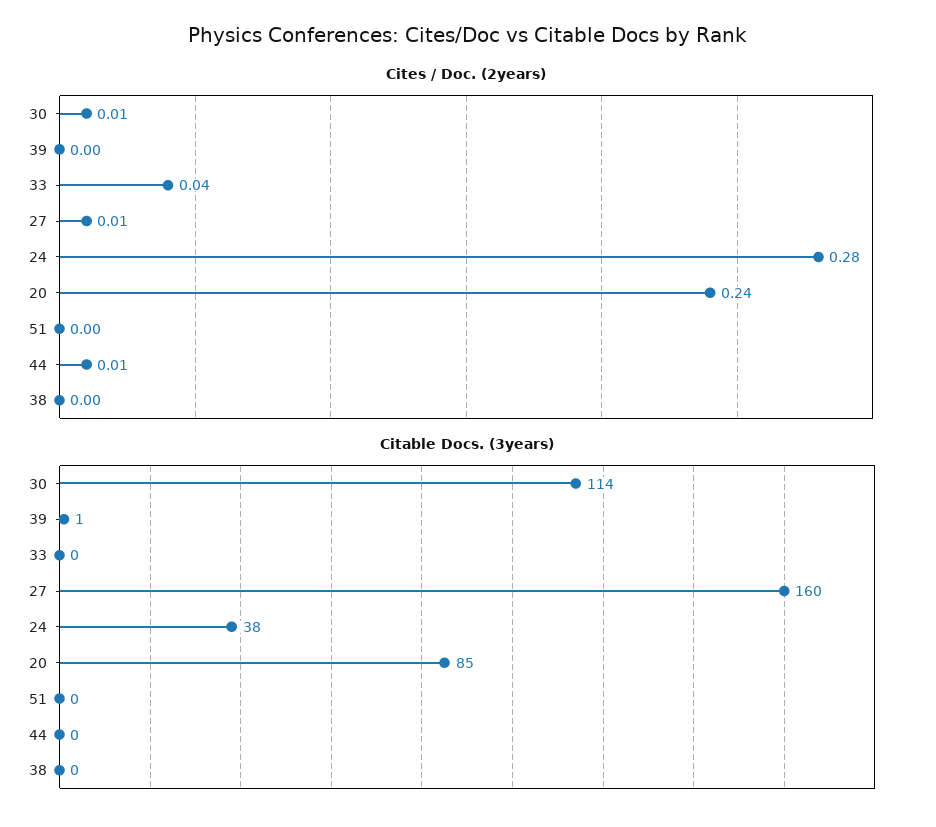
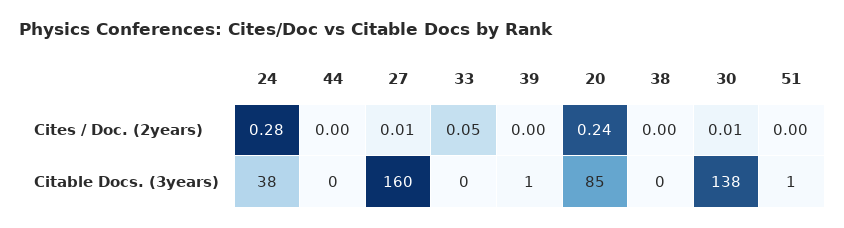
  {
    "Cites / Doc. (2years)": {
      "30": 0.01,
      "39": 0,
-     "33": 0.04,
+     "33": 0.05,
      "27": 0.01,
      "24": 0.28,
      "20": 0.24,
      "51": 0,
-     "44": 0.01,
+     "44": 0,
      "38": 0
    },
    "Citable Docs. (3years)": {
-     "30": 114,
+     "30": 138,
      "39": 1,
      "33": 0,
      "27": 160,
      "24": 38,
      "20": 85,
-     "51": 0,
+     "51": 1,
      "44": 0,
      "38": 0
    }
  }

